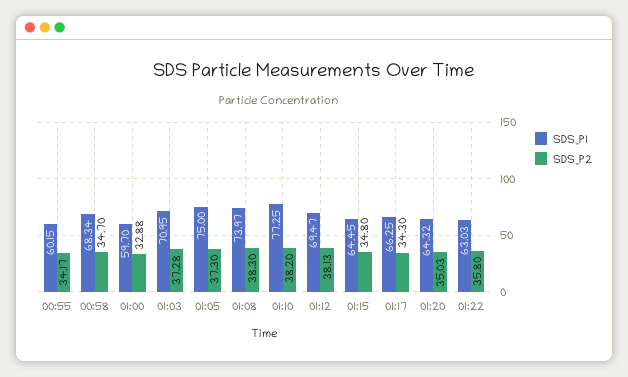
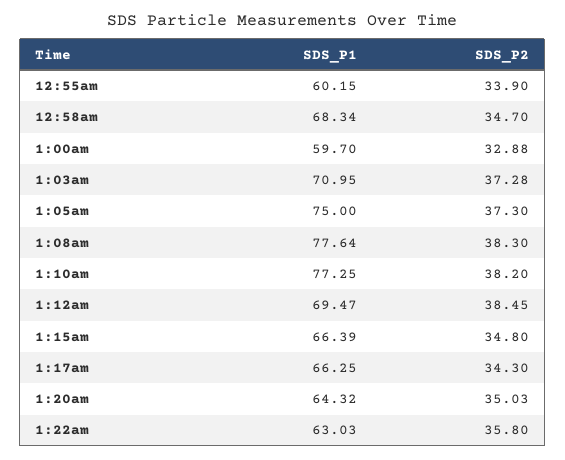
  {
    "SDS_P1": {
      "00:55": 60.15,
      "00:58": 68.34,
      "01:00": 59.7,
      "01:03": 70.95,
      "01:05": 75,
-     "01:08": 73.97,
+     "01:08": 77.64,
      "01:10": 77.25,
      "01:12": 69.47,
-     "01:15": 64.45,
+     "01:15": 66.39,
      "01:17": 66.25,
      "01:20": 64.32,
      "01:22": 63.03
    },
    "SDS_P2": {
-     "00:55": 34.17,
+     "00:55": 33.9,
      "00:58": 34.7,
      "01:00": 32.88,
      "01:03": 37.28,
      "01:05": 37.3,
      "01:08": 38.3,
      "01:10": 38.2,
-     "01:12": 38.13,
+     "01:12": 38.45,
      "01:15": 34.8,
      "01:17": 34.3,
      "01:20": 35.03,
      "01:22": 35.8
    }
  }

